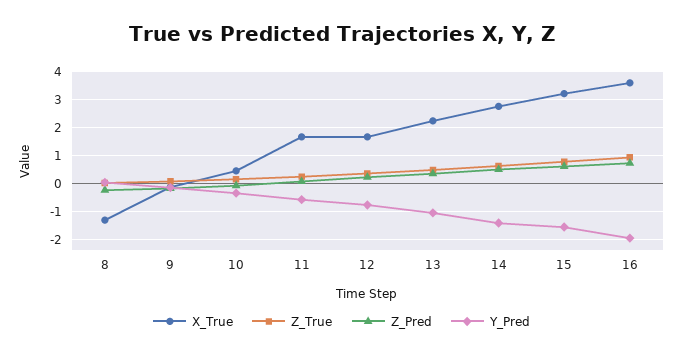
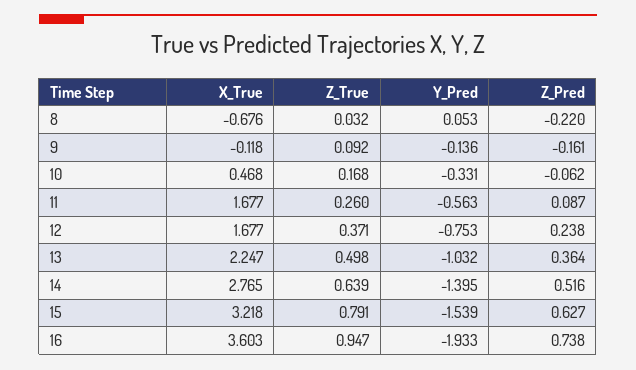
  {
    "X_True": {
-     "8": -1.25,
+     "8": -0.676,
      "9": -0.118,
      "10": 0.468,
      "11": 1.677,
      "12": 1.677,
      "13": 2.247,
      "14": 2.765,
      "15": 3.218,
      "16": 3.603
    },
    "Z_True": {
      "8": 0.032,
      "9": 0.092,
      "10": 0.168,
      "11": 0.26,
      "12": 0.371,
      "13": 0.498,
      "14": 0.639,
      "15": 0.791,
      "16": 0.947
    },
    "Z_Pred": {
      "8": -0.22,
      "9": -0.161,
      "10": -0.062,
      "11": 0.087,
      "12": 0.238,
      "13": 0.364,
      "14": 0.516,
      "15": 0.627,
      "16": 0.738
    },
    "Y_Pred": {
      "8": 0.053,
      "9": -0.136,
      "10": -0.331,
      "11": -0.563,
      "12": -0.753,
      "13": -1.032,
      "14": -1.395,
      "15": -1.539,
      "16": -1.933
    }
  }

